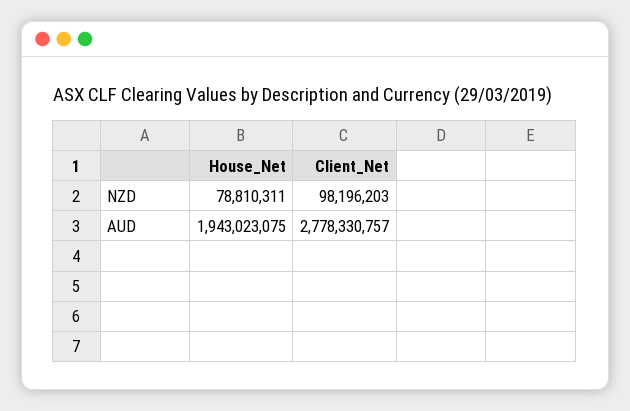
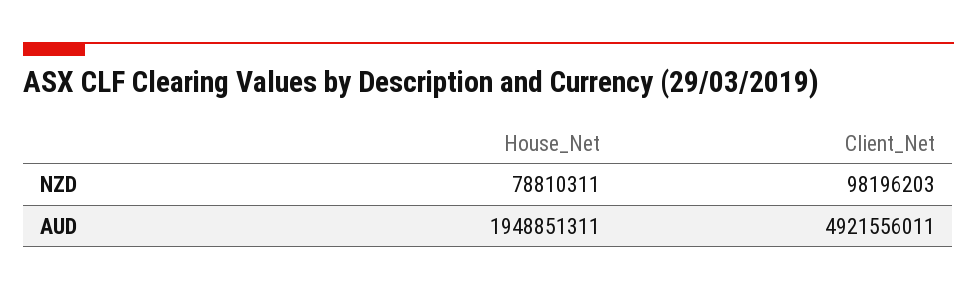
  {
    "House_Net": {
      "NZD": 78810311,
-     "AUD": 1943023075
+     "AUD": 1948851311
    },
    "Client_Net": {
      "NZD": 98196203,
-     "AUD": 2778330757
+     "AUD": 4921556011
    }
  }

